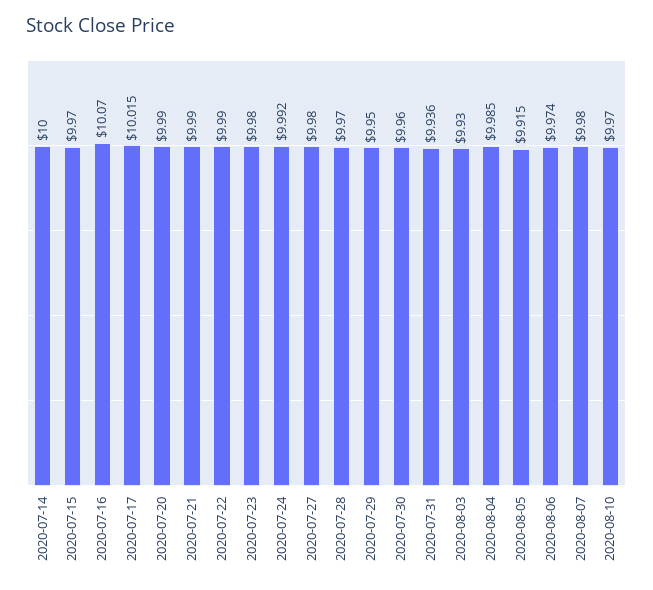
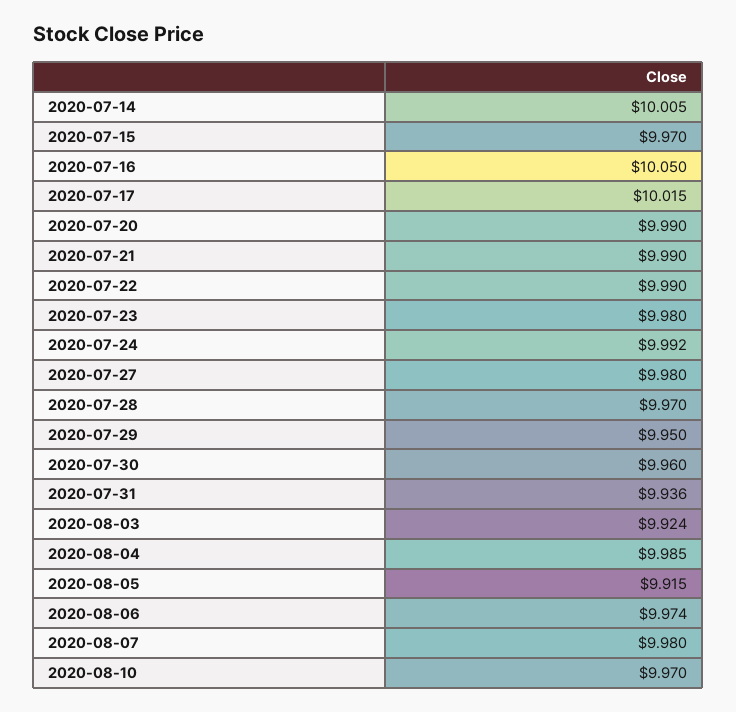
  {
-   "2020-07-14": 10,
+   "2020-07-14": 10.005,
    "2020-07-15": 9.97,
-   "2020-07-16": 10.07,
+   "2020-07-16": 10.05,
    "2020-07-17": 10.015,
    "2020-07-20": 9.99,
    "2020-07-21": 9.99,
    "2020-07-22": 9.99,
    "2020-07-23": 9.98,
    "2020-07-24": 9.992,
    "2020-07-27": 9.98,
    "2020-07-28": 9.97,
    "2020-07-29": 9.95,
    "2020-07-30": 9.96,
    "2020-07-31": 9.936,
-   "2020-08-03": 9.93,
+   "2020-08-03": 9.924,
    "2020-08-04": 9.985,
    "2020-08-05": 9.915,
    "2020-08-06": 9.974,
    "2020-08-07": 9.98,
    "2020-08-10": 9.97
  }

